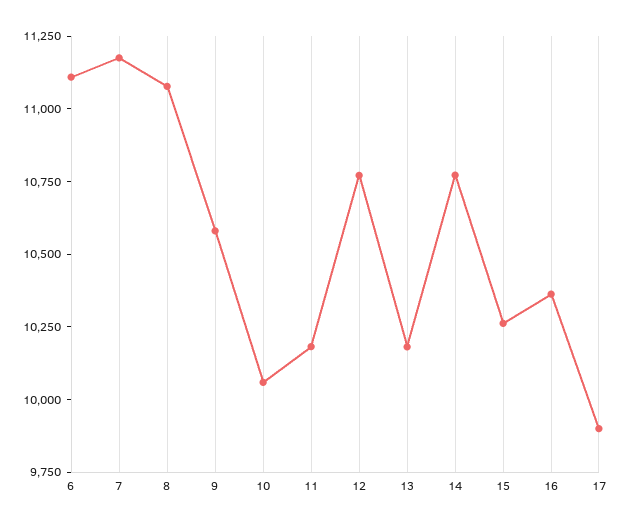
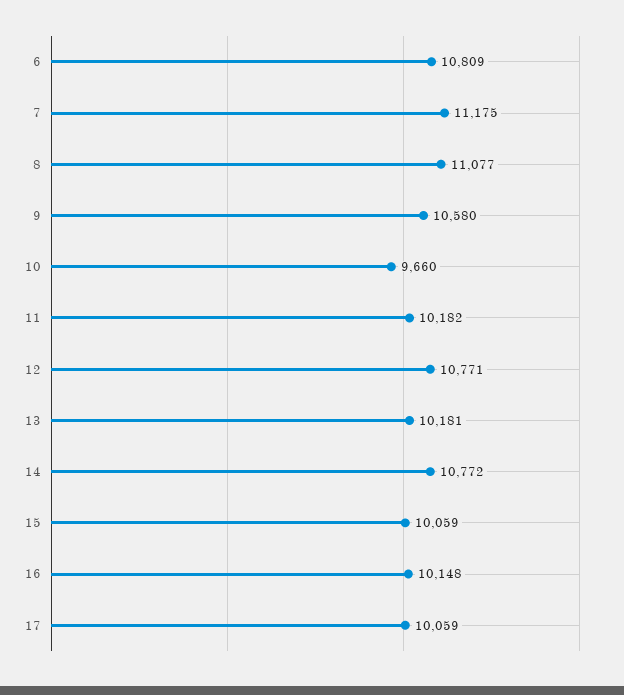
  {
-   "6": 11100,
+   "6": 10809,
    "7": 11175,
    "8": 11077,
    "9": 10580,
-   "10": 10050,
+   "10": 9660,
    "11": 10182,
    "12": 10771,
    "13": 10181,
    "14": 10772,
-   "15": 10250,
+   "15": 10059,
-   "16": 10350,
+   "16": 10148,
-   "17": 9900
+   "17": 10059
  }

